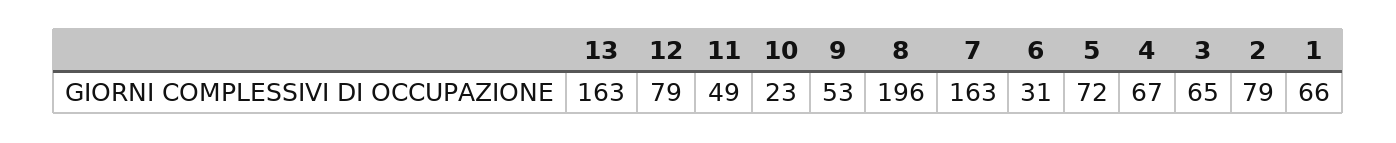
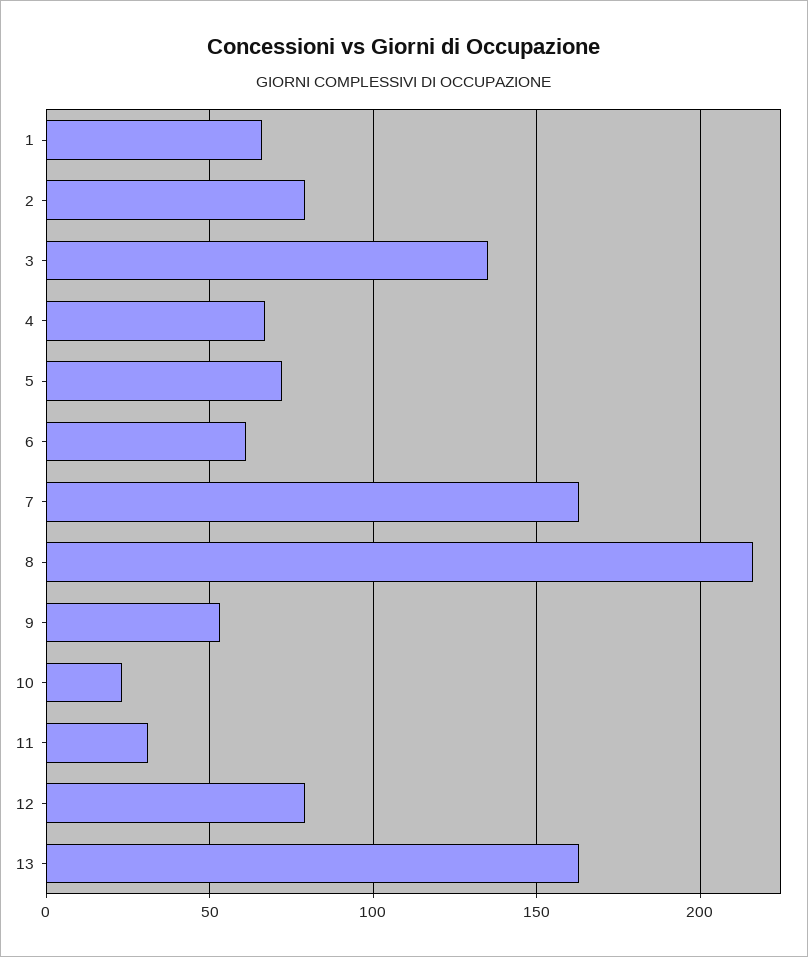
  {
    "13": 163,
    "12": 79,
-   "11": 49,
+   "11": 30,
    "10": 23,
    "9": 53,
-   "8": 196,
+   "8": 215,
    "7": 163,
-   "6": 31,
+   "6": 60,
    "5": 72,
    "4": 67,
-   "3": 65,
+   "3": 135,
    "2": 79,
    "1": 66
  }

